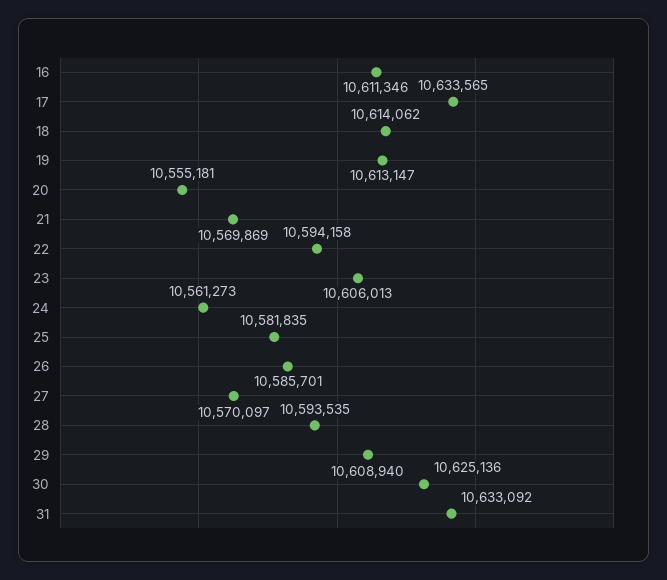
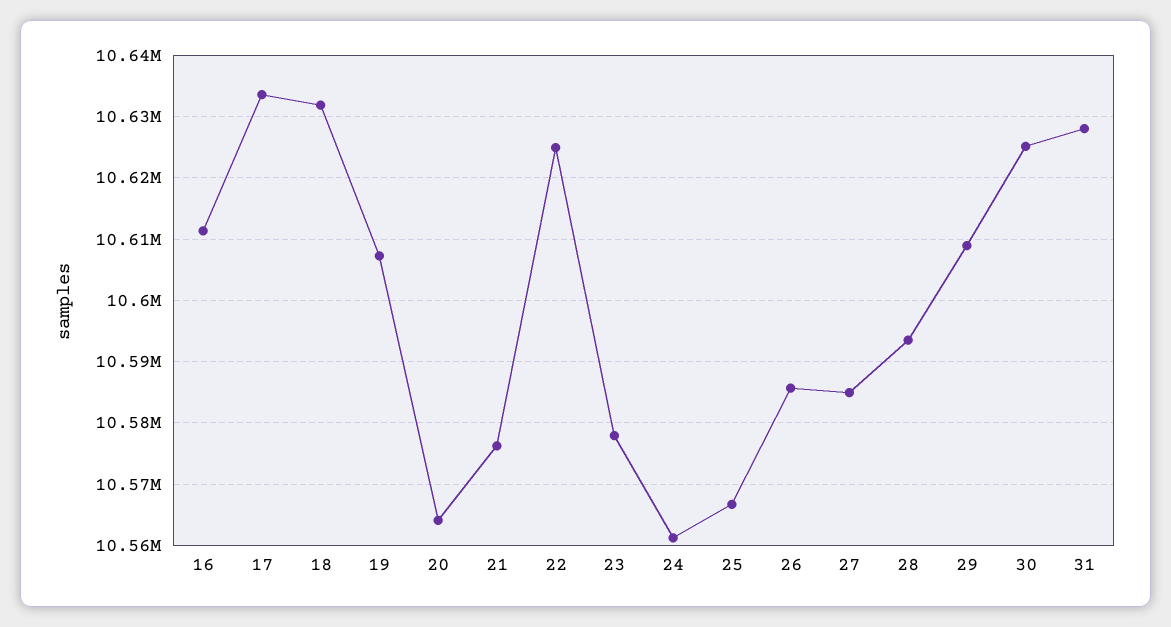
  {
    "16": 10611346,
    "17": 10633565,
-   "18": 10614062,
+   "18": 10632000,
-   "19": 10613147,
+   "19": 10607000,
-   "20": 10555181,
+   "20": 10564000,
-   "21": 10569869,
+   "21": 10576000,
-   "22": 10594158,
+   "22": 10625000,
-   "23": 10606013,
+   "23": 10578000,
    "24": 10561273,
-   "25": 10581835,
+   "25": 10567000,
    "26": 10585701,
-   "27": 10570097,
+   "27": 10585000,
    "28": 10593535,
    "29": 10608940,
    "30": 10625136,
-   "31": 10633092
+   "31": 10628000
  }

